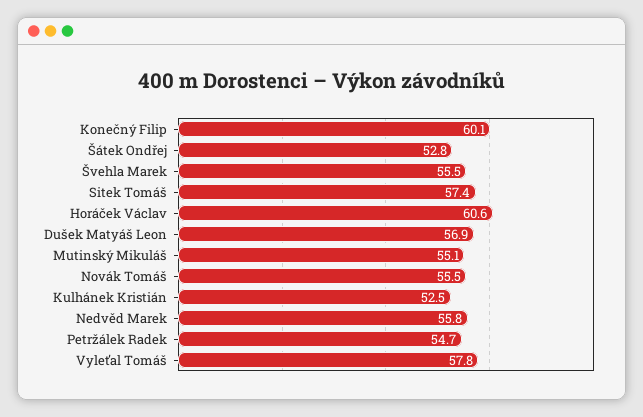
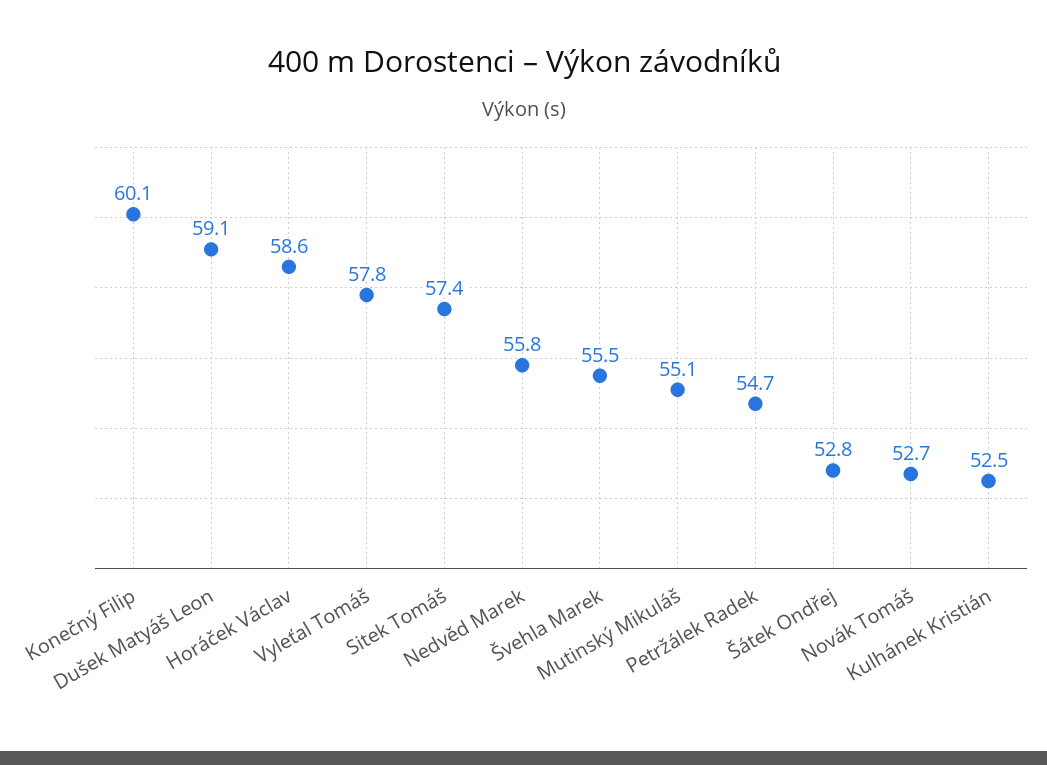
  {
    "Konečný Filip": 60.1,
    "Šátek Ondřej": 52.8,
    "Švehla Marek": 55.5,
    "Sitek Tomáš": 57.4,
-   "Horáček Václav": 60.6,
+   "Horáček Václav": 58.6,
-   "Dušek Matyáš Leon": 56.9,
+   "Dušek Matyáš Leon": 59.1,
    "Mutinský Mikuláš": 55.1,
-   "Novák Tomáš": 55.5,
+   "Novák Tomáš": 52.7,
    "Kulhánek Kristián": 52.5,
    "Nedvěd Marek": 55.8,
    "Petržálek Radek": 54.7,
    "Vyleťal Tomáš": 57.8
  }

